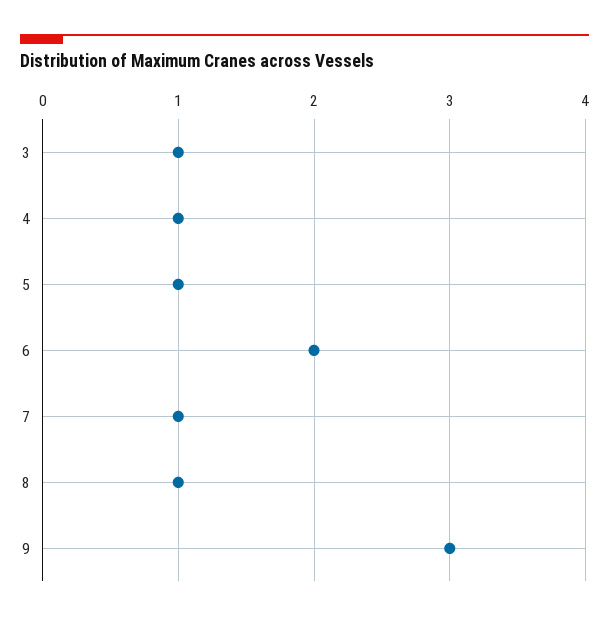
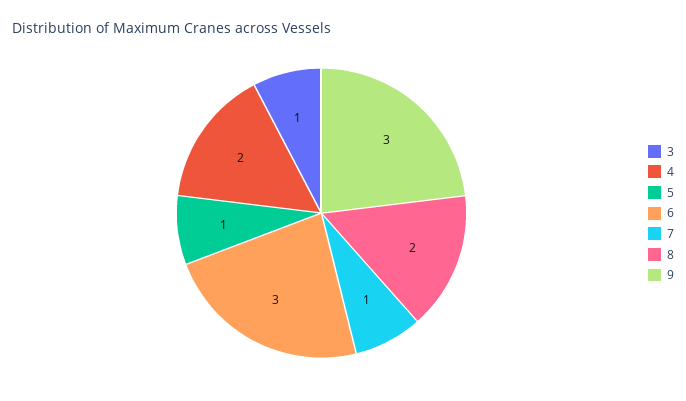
  {
    "3": 1,
-   "4": 1,
+   "4": 2,
    "5": 1,
-   "6": 2,
+   "6": 3,
    "7": 1,
-   "8": 1,
+   "8": 2,
    "9": 3
  }

